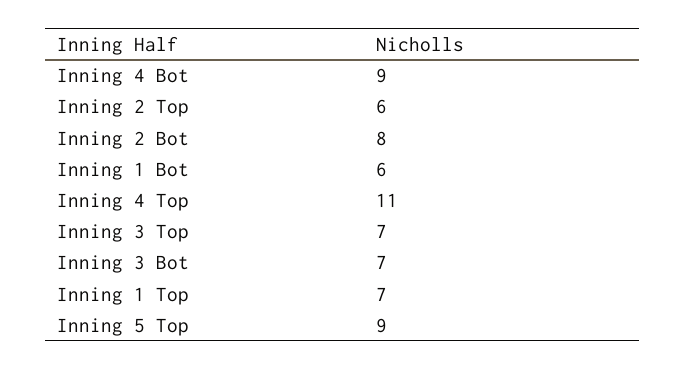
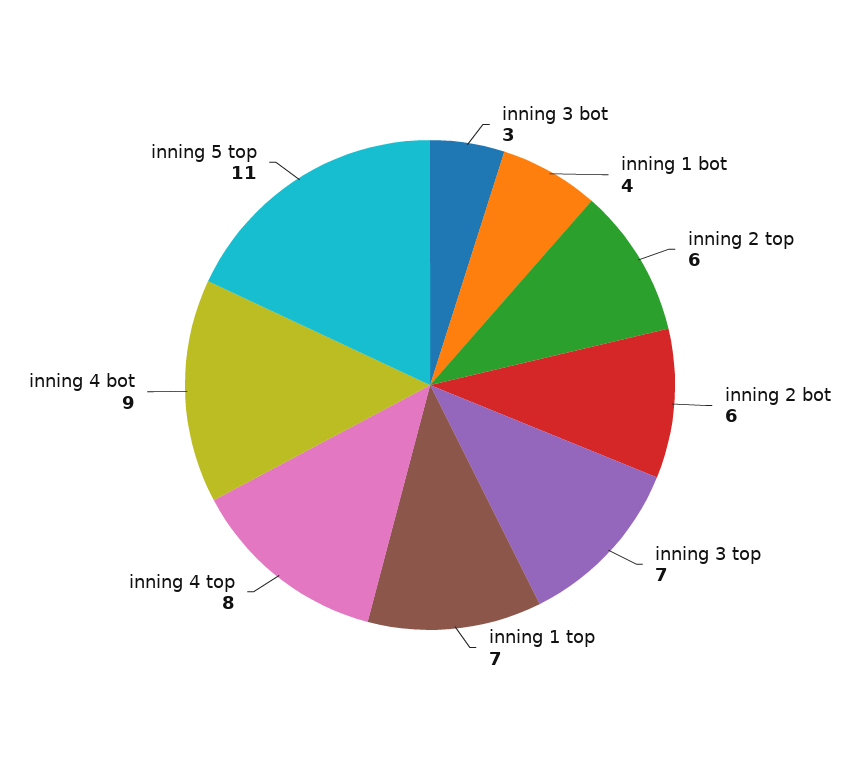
  {
    "Inning 4 Bot": 9,
    "Inning 2 Top": 6,
-   "Inning 2 Bot": 8,
+   "Inning 2 Bot": 6,
-   "Inning 1 Bot": 6,
+   "Inning 1 Bot": 4,
-   "Inning 4 Top": 11,
+   "Inning 4 Top": 8,
    "Inning 3 Top": 7,
-   "Inning 3 Bot": 7,
+   "Inning 3 Bot": 3,
    "Inning 1 Top": 7,
-   "Inning 5 Top": 9
+   "Inning 5 Top": 11
  }

